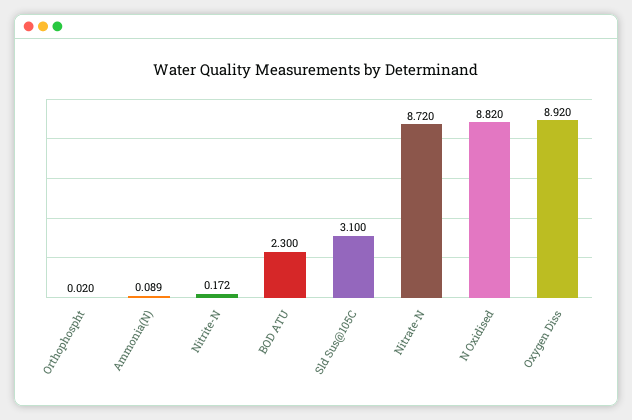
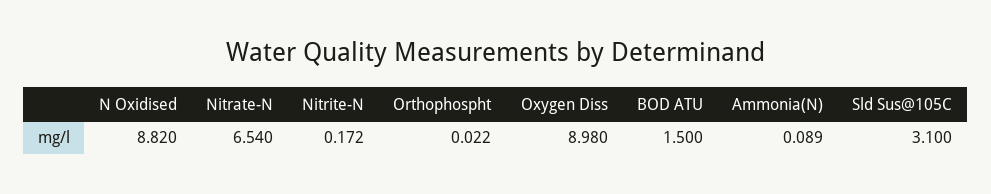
  {
-   "Orthophospht": 0.02,
+   "Orthophospht": 0.022,
    "Ammonia(N)": 0.089,
    "Nitrite-N": 0.172,
-   "BOD ATU": 2.3,
+   "BOD ATU": 1.5,
    "Sld Sus@105C": 3.1,
-   "Nitrate-N": 8.72,
+   "Nitrate-N": 6.54,
    "N Oxidised": 8.82,
-   "Oxygen Diss": 8.92
+   "Oxygen Diss": 8.98
  }

